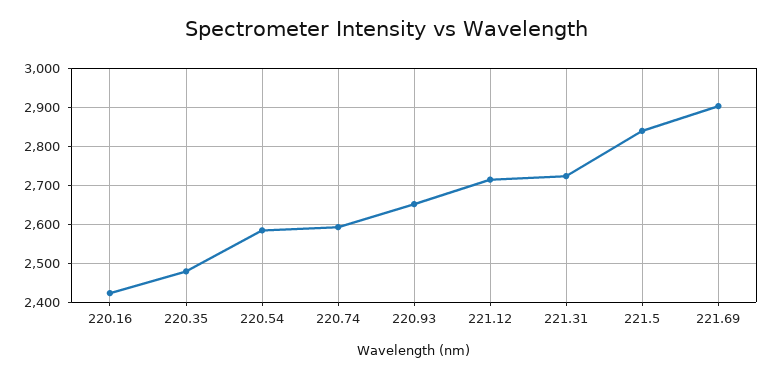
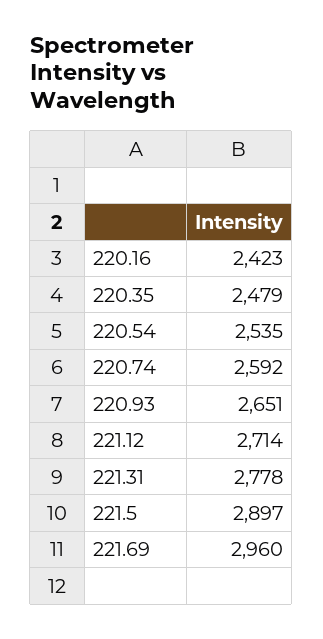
  {
    "220.16": 2423,
    "220.35": 2479,
-   "220.54": 2580,
+   "220.54": 2535,
    "220.74": 2592,
    "220.93": 2651,
    "221.12": 2714,
-   "221.31": 2720,
+   "221.31": 2778,
-   "221.5": 2840,
+   "221.5": 2897,
-   "221.69": 2900
+   "221.69": 2960
  }

